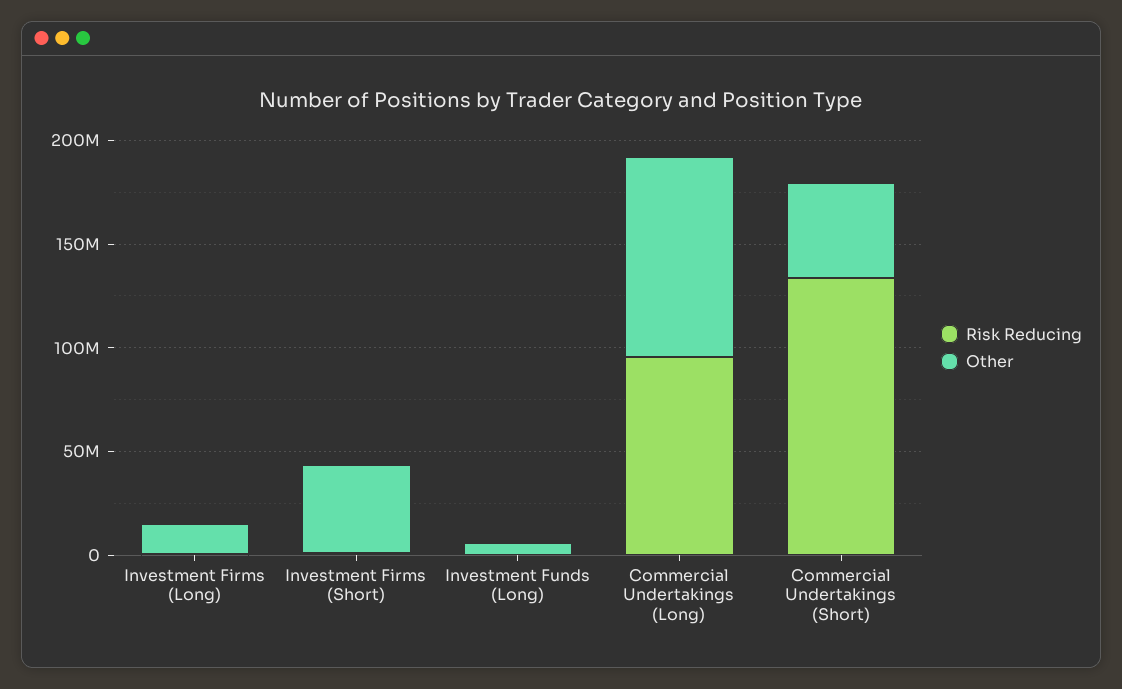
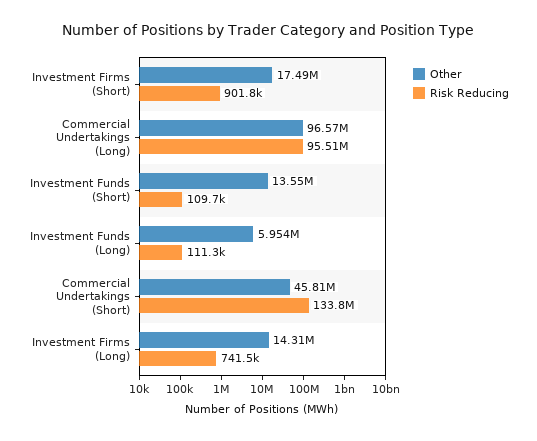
  {
    "Risk Reducing": {
      "Investment Firms (Long)": 741500,
      "Investment Firms (Short)": 901800,
      "Investment Funds (Long)": 111300,
      "Commercial Undertakings (Long)": 95510000,
-     "Commercial Undertakings (Short)": 133800000
+     "Commercial Undertakings (Short)": 133800000,
+     "Investment Funds (Short)": 109700
    },
    "Other": {
      "Investment Firms (Long)": 14310000,
-     "Investment Firms (Short)": 40000000,
+     "Investment Firms (Short)": 17490000,
      "Investment Funds (Long)": 5954000,
      "Commercial Undertakings (Long)": 96570000,
-     "Commercial Undertakings (Short)": 45810000
+     "Commercial Undertakings (Short)": 45810000,
+     "Investment Funds (Short)": 13550000
    }
  }

